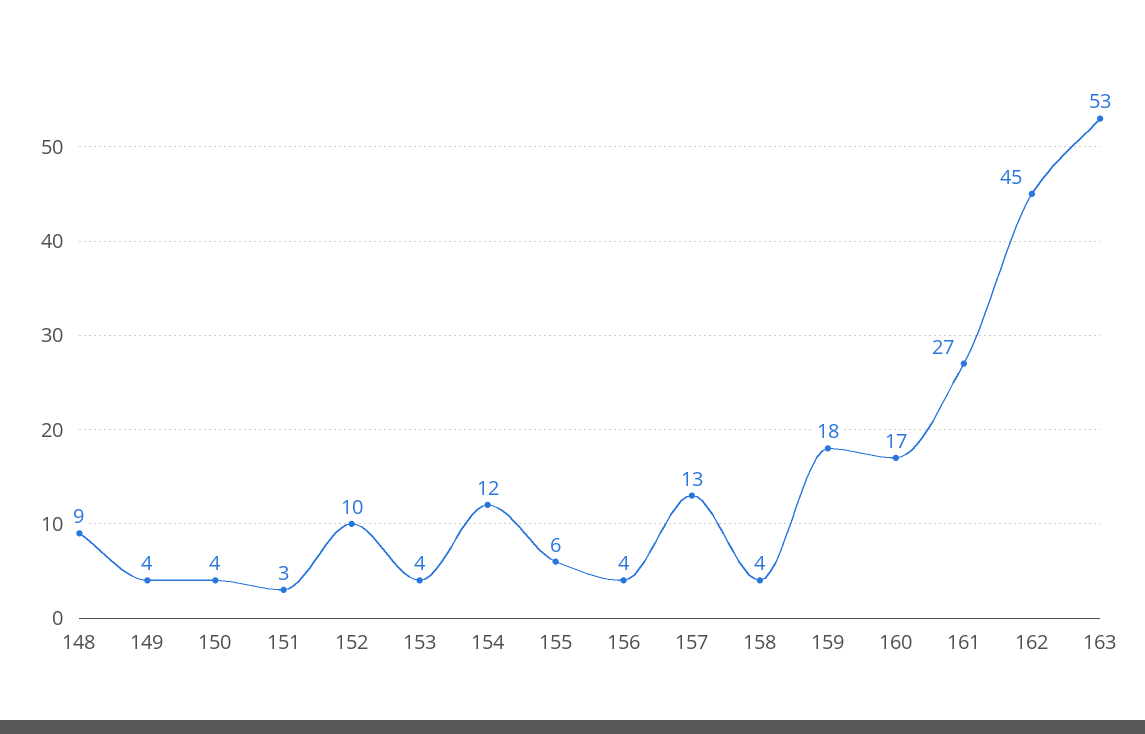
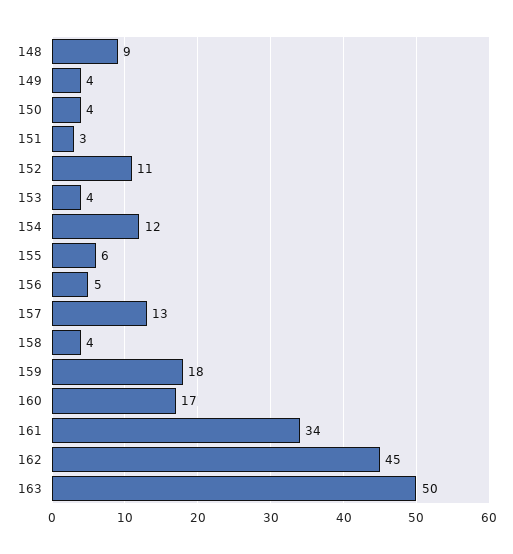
  {
    "148": 9,
    "149": 4,
    "150": 4,
    "151": 3,
-   "152": 10,
+   "152": 11,
    "153": 4,
    "154": 12,
    "155": 6,
-   "156": 4,
+   "156": 5,
    "157": 13,
    "158": 4,
    "159": 18,
    "160": 17,
-   "161": 27,
+   "161": 34,
    "162": 45,
-   "163": 53
+   "163": 50
  }

